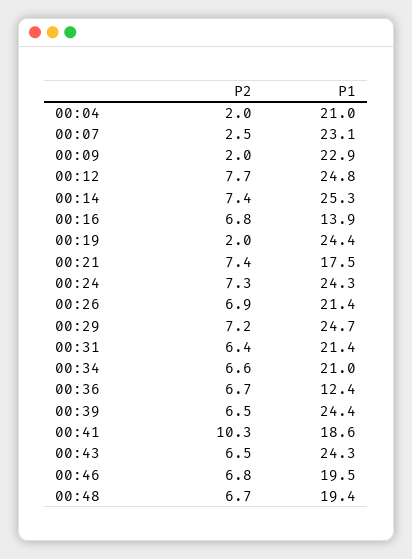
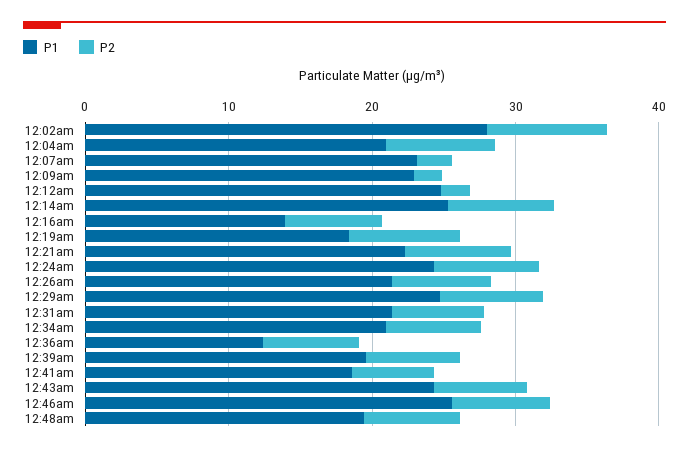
  {
    "P2": {
-     "00:04": 2,
+     "00:04": 8,
      "00:07": 2.5,
      "00:09": 2,
-     "00:12": 7.7,
+     "00:12": 2,
      "00:14": 7.4,
      "00:16": 6.8,
-     "00:19": 2,
+     "00:19": 8,
      "00:21": 7.4,
      "00:24": 7.3,
      "00:26": 6.9,
      "00:29": 7.2,
      "00:31": 6.4,
      "00:34": 6.6,
      "00:36": 6.7,
      "00:39": 6.5,
-     "00:41": 10.3,
+     "00:41": 6,
      "00:43": 6.5,
      "00:46": 6.8,
-     "00:48": 6.7
+     "00:48": 6.7,
+     "12:02am": 8
    },
    "P1": {
      "00:04": 21,
      "00:07": 23.1,
      "00:09": 22.9,
      "00:12": 24.8,
      "00:14": 25.3,
      "00:16": 13.9,
-     "00:19": 24.4,
+     "00:19": 18,
-     "00:21": 17.5,
+     "00:21": 22,
      "00:24": 24.3,
      "00:26": 21.4,
      "00:29": 24.7,
      "00:31": 21.4,
      "00:34": 21,
      "00:36": 12.4,
-     "00:39": 24.4,
+     "00:39": 20,
      "00:41": 18.6,
      "00:43": 24.3,
-     "00:46": 19.5,
+     "00:46": 26,
-     "00:48": 19.4
+     "00:48": 19.4,
+     "12:02am": 28
    }
  }

